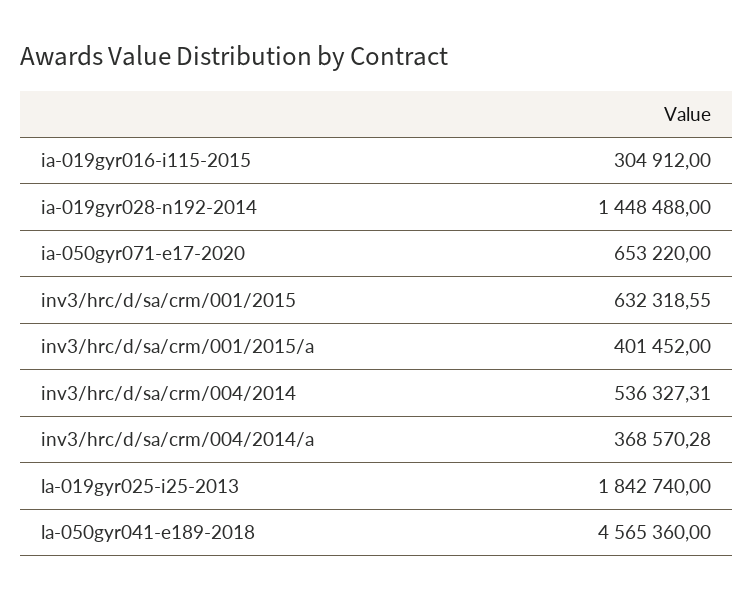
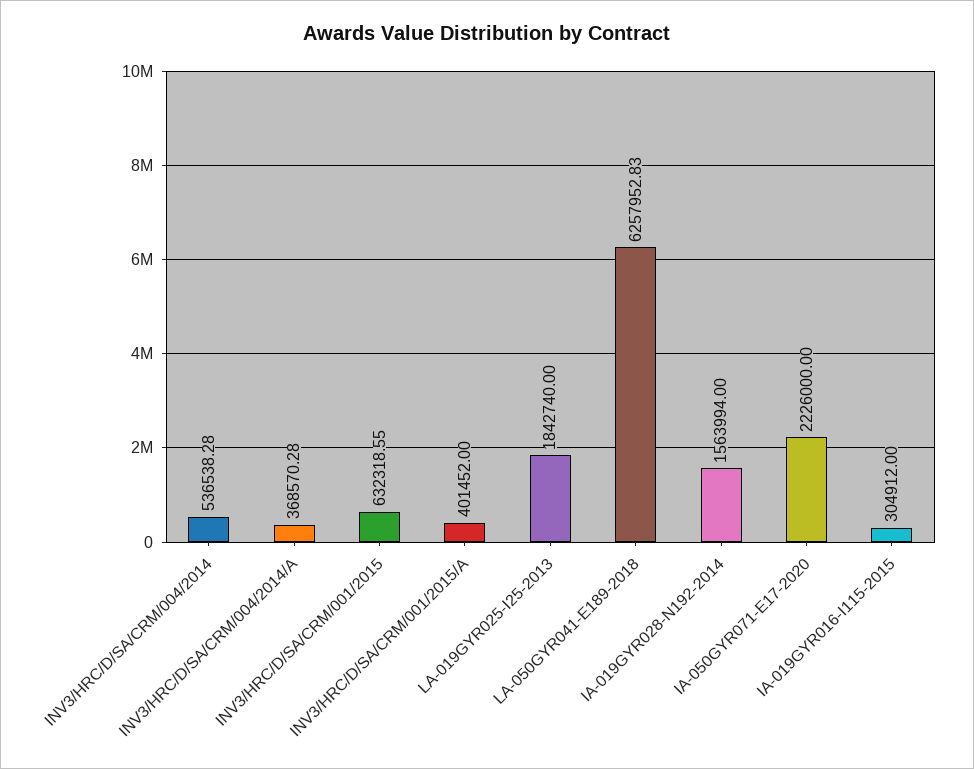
  {
    "ia-019gyr016-i115-2015": 304912,
-   "ia-019gyr028-n192-2014": 1448488,
+   "ia-019gyr028-n192-2014": 1563994,
-   "ia-050gyr071-e17-2020": 653220,
+   "ia-050gyr071-e17-2020": 2226000,
    "inv3/hrc/d/sa/crm/001/2015": 632318.55,
    "inv3/hrc/d/sa/crm/001/2015/a": 401452,
-   "inv3/hrc/d/sa/crm/004/2014": 536327.31,
+   "inv3/hrc/d/sa/crm/004/2014": 536538.28,
    "inv3/hrc/d/sa/crm/004/2014/a": 368570.28,
    "la-019gyr025-i25-2013": 1842740,
-   "la-050gyr041-e189-2018": 4565360
+   "la-050gyr041-e189-2018": 6257952.83
  }

